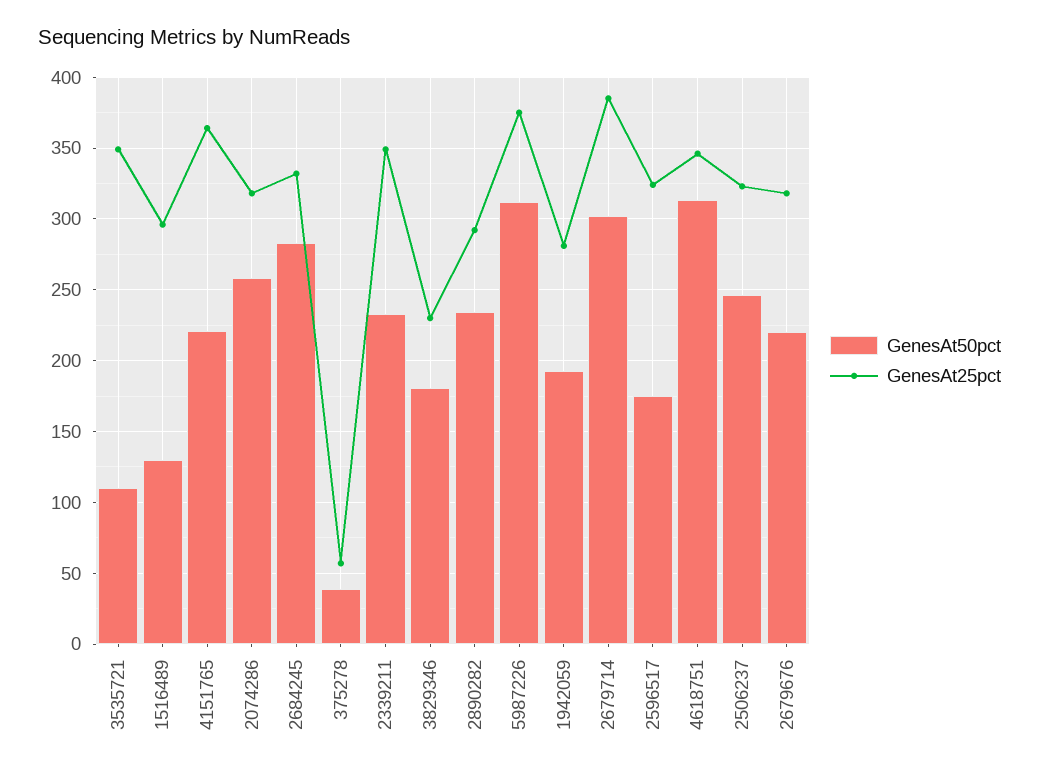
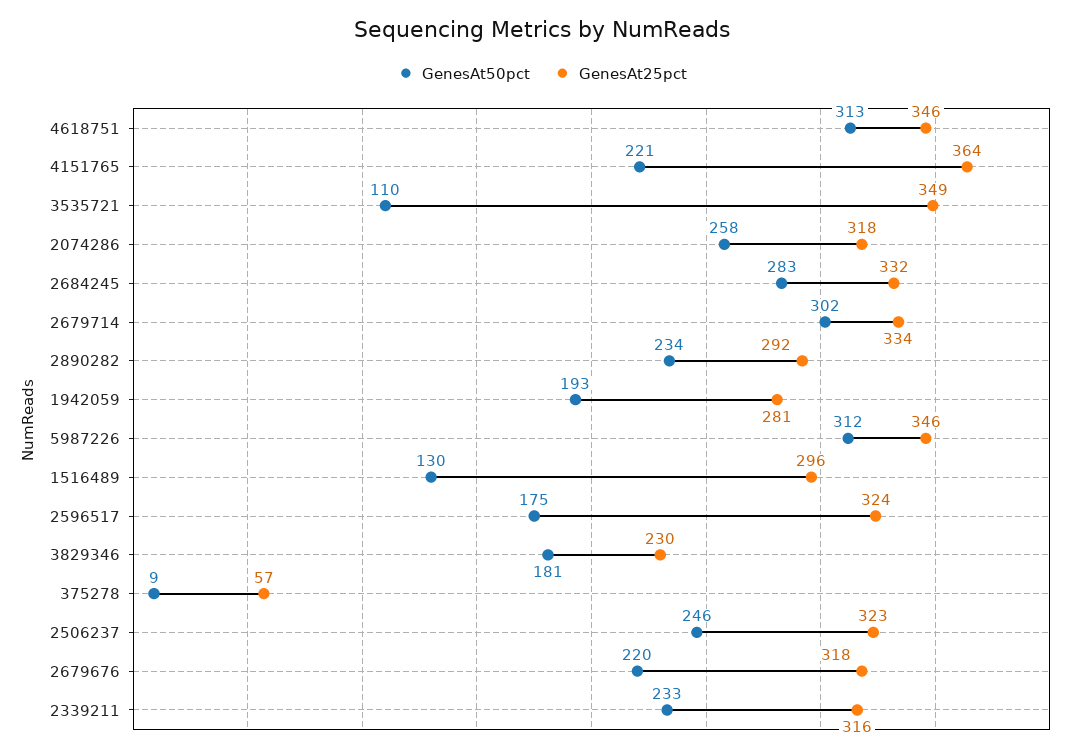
  {
    "GenesAt50pct": {
      "3535721": 110,
      "1516489": 130,
      "4151765": 221,
      "2074286": 258,
      "2684245": 283,
-     "375278": 40,
+     "375278": 9,
      "2339211": 233,
      "3829346": 181,
      "2890282": 234,
      "5987226": 312,
      "1942059": 193,
      "2679714": 302,
      "2596517": 175,
      "4618751": 313,
      "2506237": 246,
      "2679676": 220
    },
    "GenesAt25pct": {
      "3535721": 349,
      "1516489": 296,
      "4151765": 364,
      "2074286": 318,
      "2684245": 332,
      "375278": 57,
-     "2339211": 350,
+     "2339211": 316,
      "3829346": 230,
      "2890282": 292,
-     "5987226": 375,
+     "5987226": 346,
      "1942059": 281,
-     "2679714": 385,
+     "2679714": 334,
      "2596517": 324,
      "4618751": 346,
      "2506237": 323,
      "2679676": 318
    }
  }

